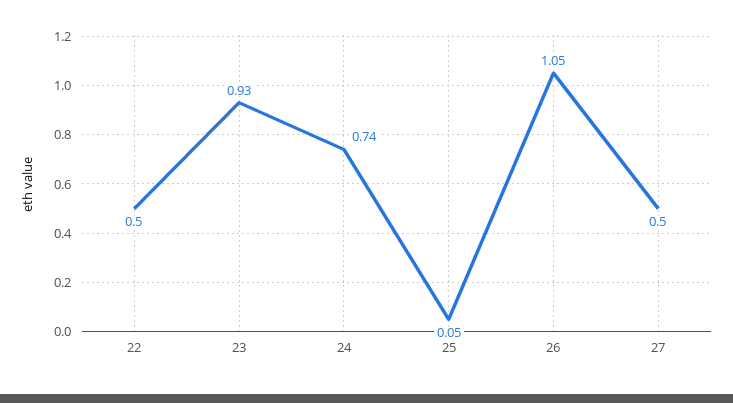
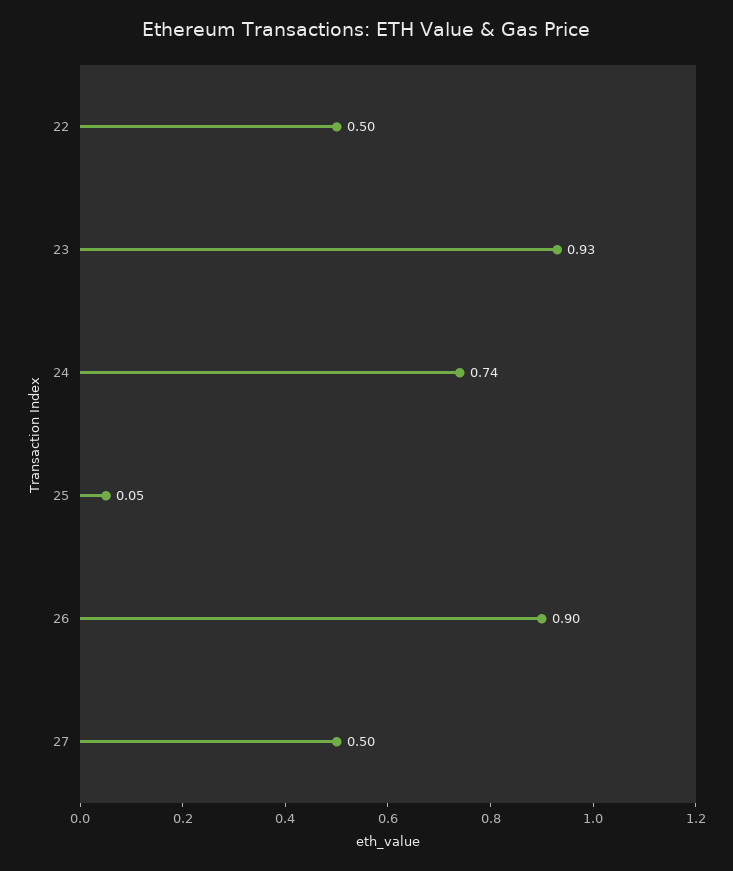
  {
    "22": 0.5,
    "23": 0.93,
    "24": 0.74,
    "25": 0.05,
-   "26": 1.05,
+   "26": 0.9,
    "27": 0.5
  }

